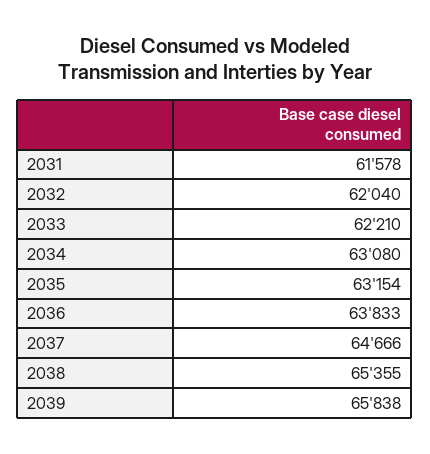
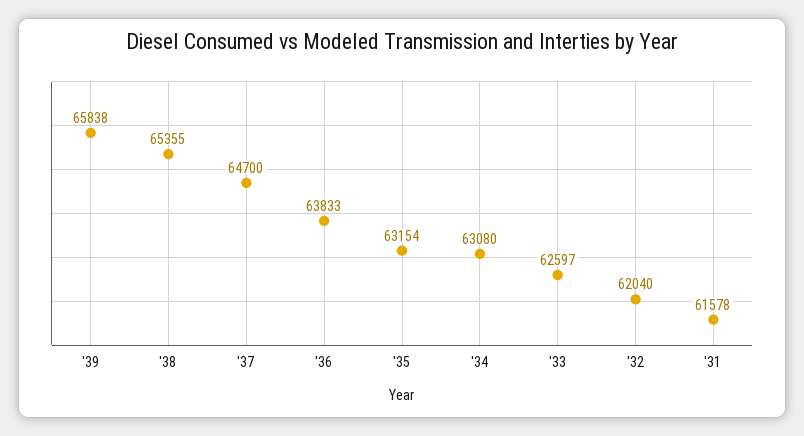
  {
    "2031": 61578,
    "2032": 62040,
-   "2033": 62210,
+   "2033": 62597,
    "2034": 63080,
    "2035": 63154,
    "2036": 63833,
-   "2037": 64666,
+   "2037": 64700,
    "2038": 65355,
    "2039": 65838
  }

